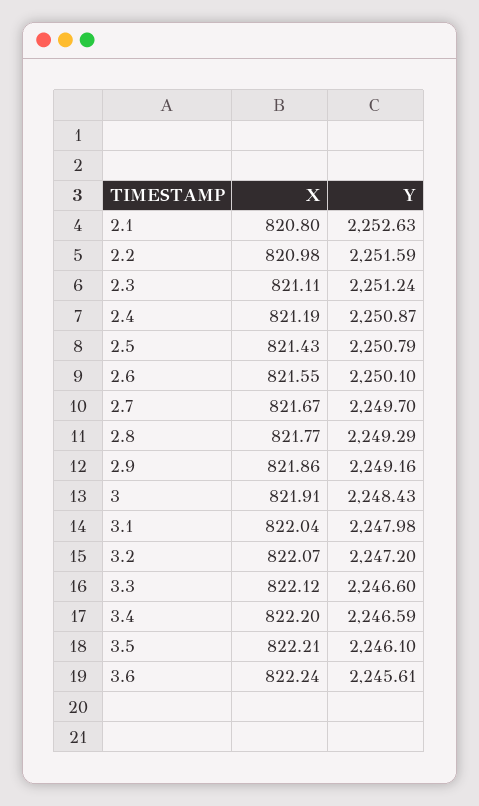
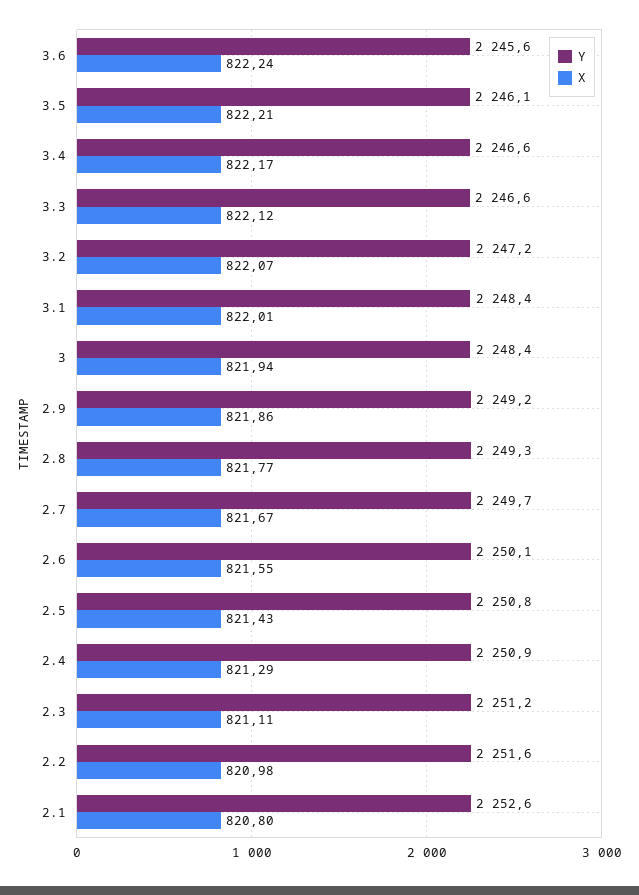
  {
    "X": {
      "2.1": 820.8,
      "2.2": 820.98,
      "2.3": 821.11,
-     "2.4": 821.19,
+     "2.4": 821.29,
      "2.5": 821.43,
      "2.6": 821.55,
      "2.7": 821.67,
      "2.8": 821.77,
      "2.9": 821.86,
-     "3": 821.91,
+     "3": 821.94,
-     "3.1": 822.04,
+     "3.1": 822.01,
      "3.2": 822.07,
      "3.3": 822.12,
-     "3.4": 822.2,
+     "3.4": 822.17,
      "3.5": 822.21,
      "3.6": 822.24
    },
    "Y": {
      "2.1": 2252.63,
      "2.2": 2251.59,
      "2.3": 2251.24,
      "2.4": 2250.87,
      "2.5": 2250.79,
      "2.6": 2250.1,
      "2.7": 2249.7,
      "2.8": 2249.29,
      "2.9": 2249.16,
      "3": 2248.43,
-     "3.1": 2247.98,
+     "3.1": 2248.4,
      "3.2": 2247.2,
      "3.3": 2246.6,
      "3.4": 2246.59,
      "3.5": 2246.1,
      "3.6": 2245.61
    }
  }

